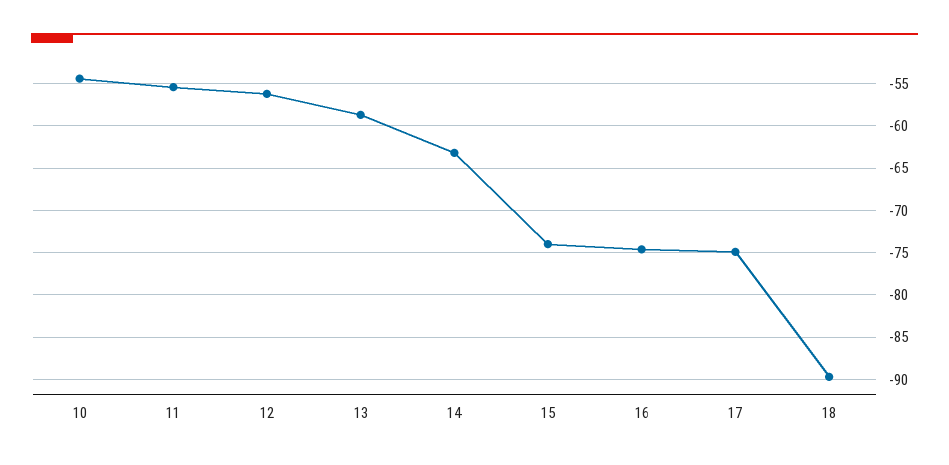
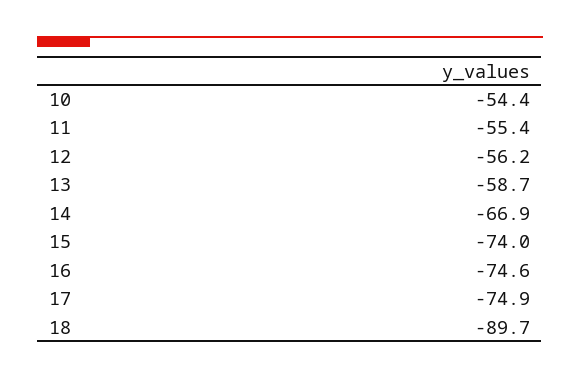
  {
    "10": -54.4,
    "11": -55.4,
    "12": -56.2,
    "13": -58.7,
-   "14": -63,
+   "14": -66.9,
    "15": -74,
    "16": -74.6,
    "17": -74.9,
    "18": -89.7
  }

